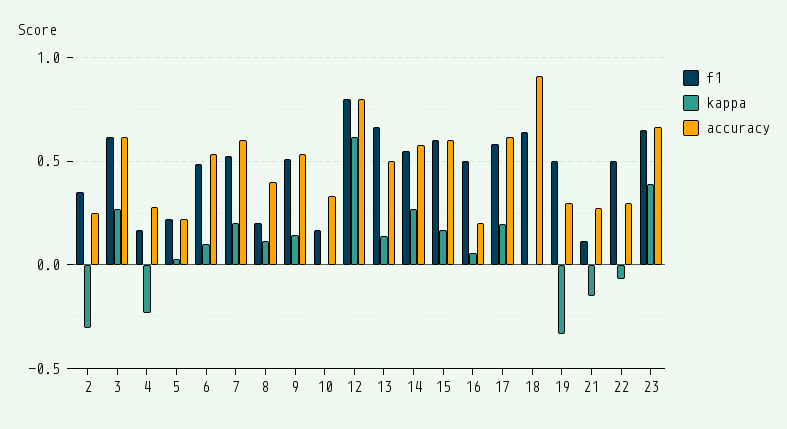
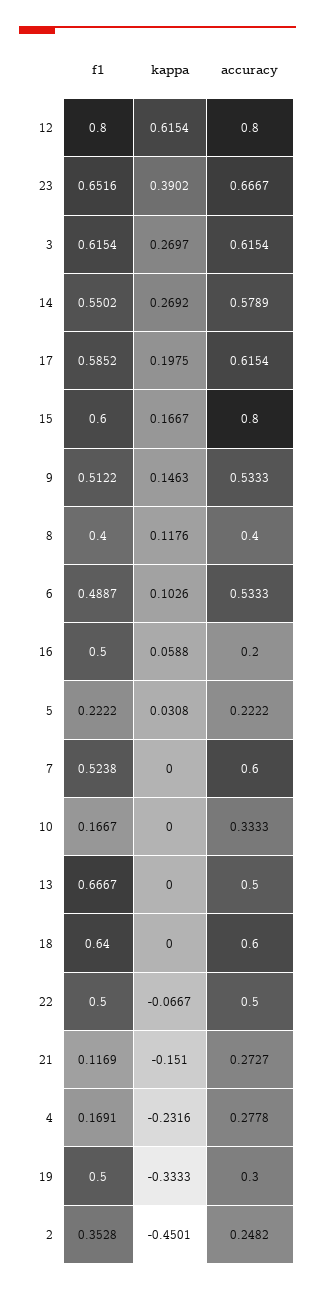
  {
    "f1": {
      "2": 0.3528,
      "3": 0.6154,
      "4": 0.1691,
      "5": 0.2222,
      "6": 0.4887,
      "7": 0.5238,
-     "8": 0.2,
+     "8": 0.4,
      "9": 0.5122,
      "10": 0.1667,
      "12": 0.8,
      "13": 0.6667,
      "14": 0.5502,
      "15": 0.6,
      "16": 0.5,
      "17": 0.5852,
      "18": 0.64,
      "19": 0.5,
      "21": 0.1169,
      "22": 0.5,
      "23": 0.6516
    },
    "kappa": {
-     "2": -0.3,
+     "2": -0.4501,
      "3": 0.2697,
      "4": -0.2316,
      "5": 0.0308,
      "6": 0.1026,
-     "7": 0.2,
+     "7": 0,
      "8": 0.1176,
      "9": 0.1463,
      "10": 0,
      "12": 0.6154,
-     "13": 0.15,
+     "13": 0,
      "14": 0.2692,
      "15": 0.1667,
      "16": 0.0588,
      "17": 0.1975,
      "18": 0,
      "19": -0.3333,
      "21": -0.151,
      "22": -0.0667,
      "23": 0.3902
    },
    "accuracy": {
      "2": 0.2482,
      "3": 0.6154,
      "4": 0.2778,
      "5": 0.2222,
      "6": 0.5333,
      "7": 0.6,
      "8": 0.4,
      "9": 0.5333,
      "10": 0.3333,
      "12": 0.8,
      "13": 0.5,
      "14": 0.5789,
-     "15": 0.6,
+     "15": 0.8,
      "16": 0.2,
      "17": 0.6154,
-     "18": 0.9,
+     "18": 0.6,
      "19": 0.3,
      "21": 0.2727,
-     "22": 0.3,
+     "22": 0.5,
      "23": 0.6667
    }
  }

